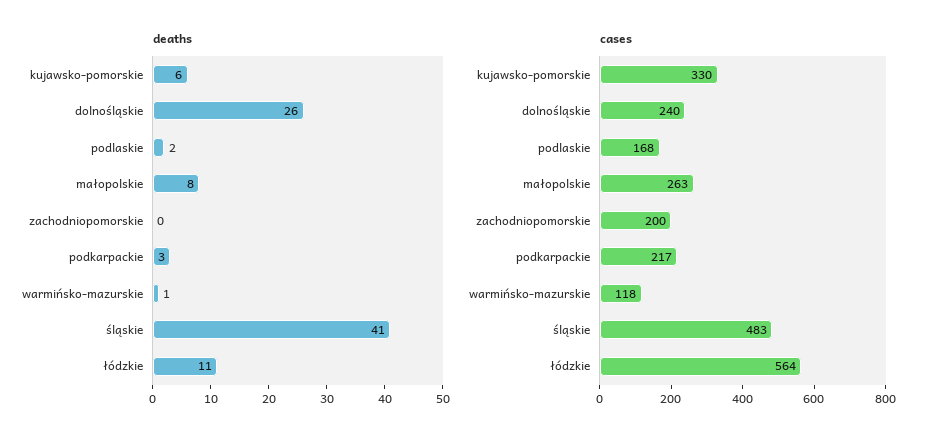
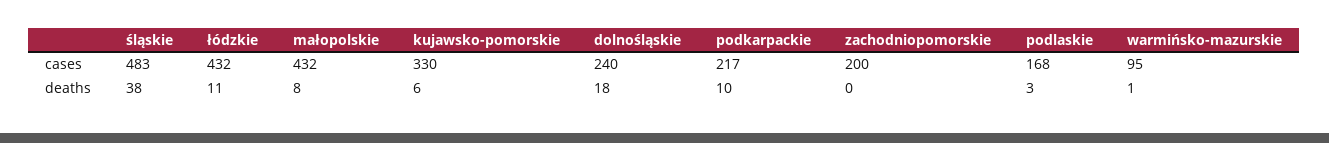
  {
    "deaths": {
      "kujawsko-pomorskie": 6,
-     "dolnośląskie": 26,
+     "dolnośląskie": 18,
-     "podlaskie": 2,
+     "podlaskie": 3,
      "małopolskie": 8,
      "zachodniopomorskie": 0,
-     "podkarpackie": 3,
+     "podkarpackie": 10,
      "warmińsko-mazurskie": 1,
-     "śląskie": 41,
+     "śląskie": 38,
      "łódzkie": 11
    },
    "cases": {
      "kujawsko-pomorskie": 330,
      "dolnośląskie": 240,
      "podlaskie": 168,
-     "małopolskie": 263,
+     "małopolskie": 432,
      "zachodniopomorskie": 200,
      "podkarpackie": 217,
-     "warmińsko-mazurskie": 118,
+     "warmińsko-mazurskie": 95,
      "śląskie": 483,
-     "łódzkie": 564
+     "łódzkie": 432
    }
  }

